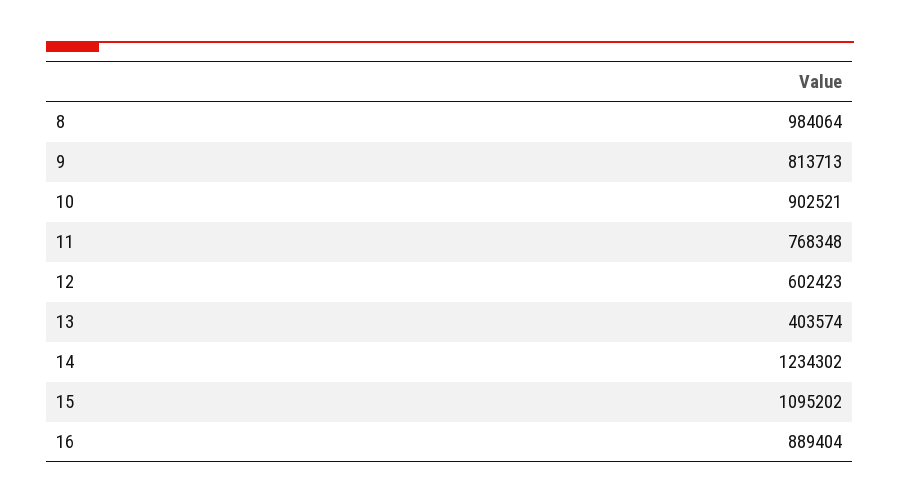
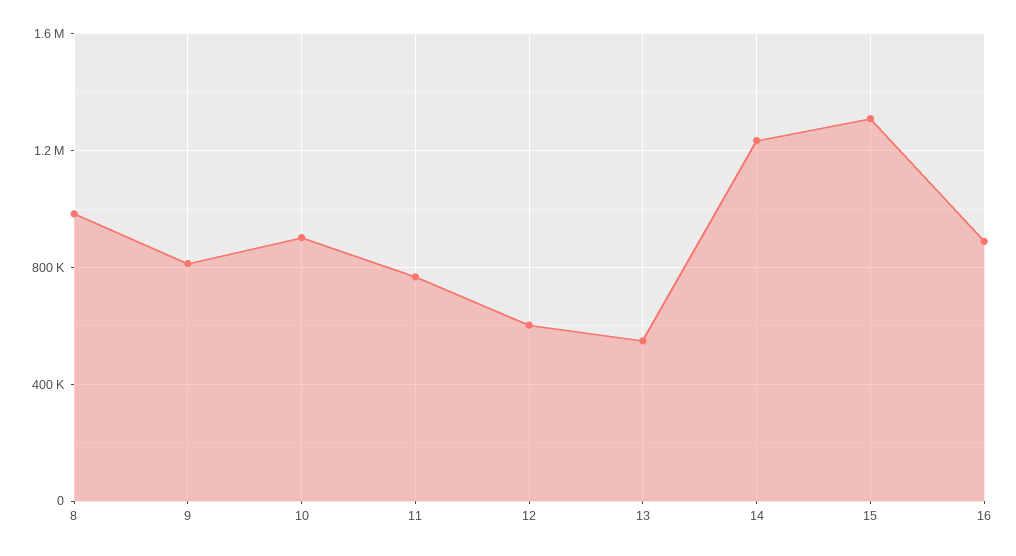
  {
    "8": 984064,
    "9": 813713,
    "10": 902521,
    "11": 768348,
    "12": 602423,
-   "13": 403574,
+   "13": 550000,
    "14": 1234302,
-   "15": 1095202,
+   "15": 1300000,
    "16": 889404
  }

